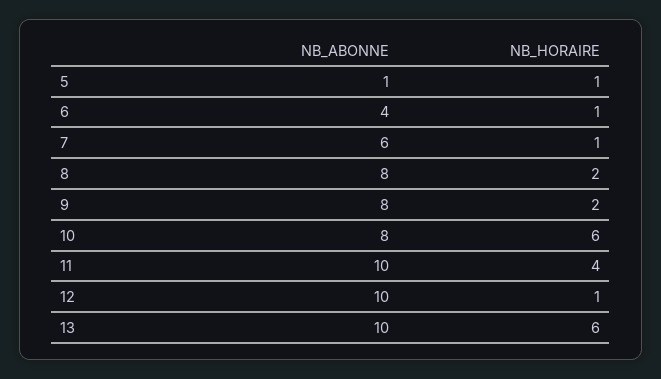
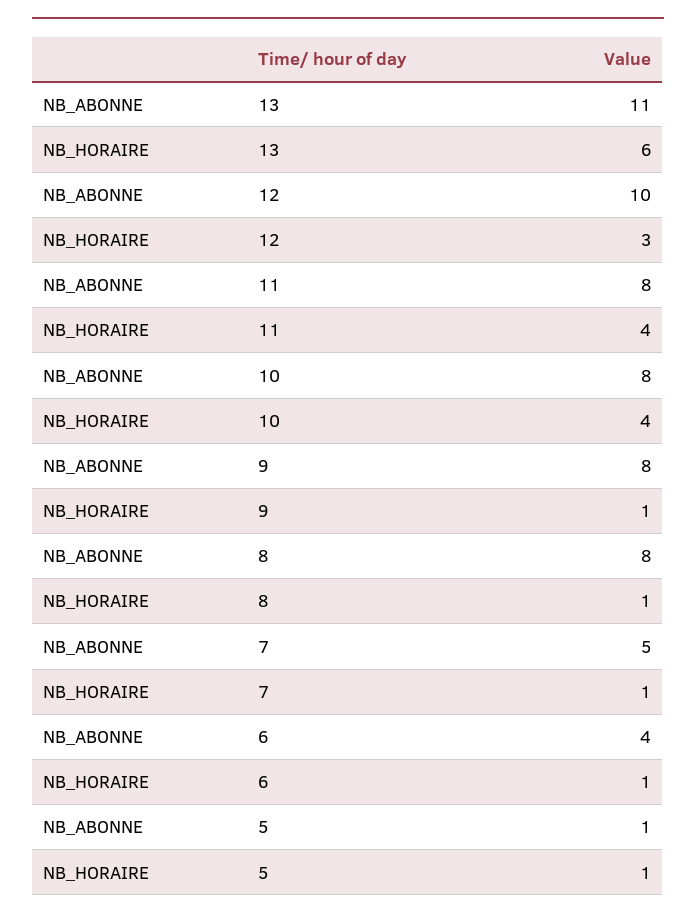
  {
    "NB_ABONNE": {
      "5": 1,
      "6": 4,
-     "7": 6,
+     "7": 5,
      "8": 8,
      "9": 8,
      "10": 8,
-     "11": 10,
+     "11": 8,
      "12": 10,
-     "13": 10
+     "13": 11
    },
    "NB_HORAIRE": {
      "5": 1,
      "6": 1,
      "7": 1,
-     "8": 2,
+     "8": 1,
-     "9": 2,
+     "9": 1,
-     "10": 6,
+     "10": 4,
      "11": 4,
-     "12": 1,
+     "12": 3,
      "13": 6
    }
  }

